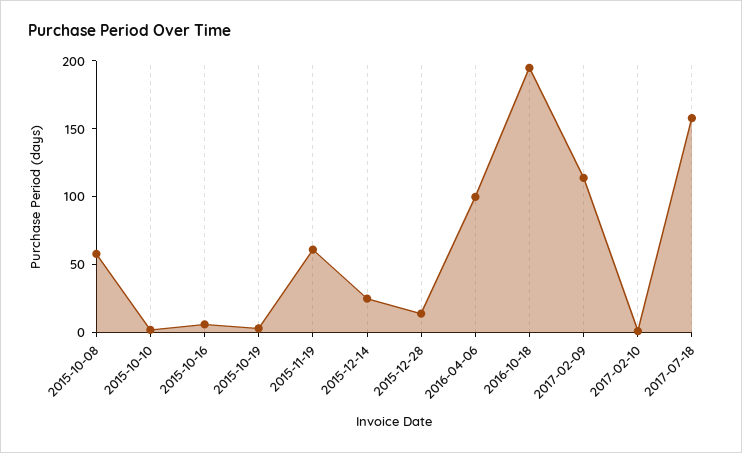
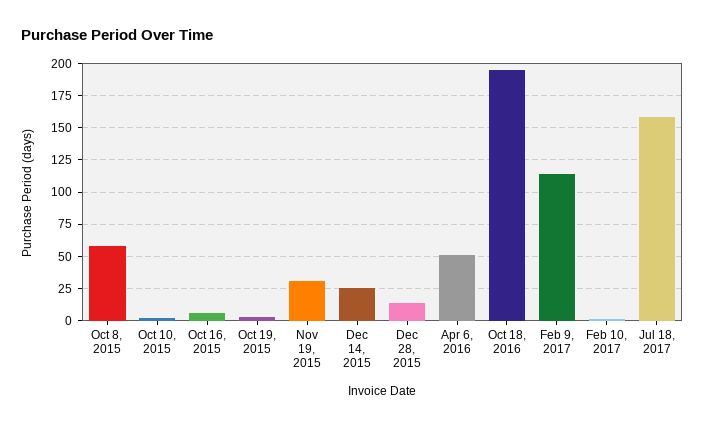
  {
    "2015-10-08": 60,
    "2015-10-10": 0,
    "2015-10-16": 5,
    "2015-10-19": 5,
-   "2015-11-19": 60,
+   "2015-11-19": 30,
    "2015-12-14": 25,
    "2015-12-28": 15,
-   "2016-04-06": 100,
+   "2016-04-06": 50,
    "2016-10-18": 195,
    "2017-02-09": 115,
    "2017-02-10": 0,
    "2017-07-18": 160
  }

